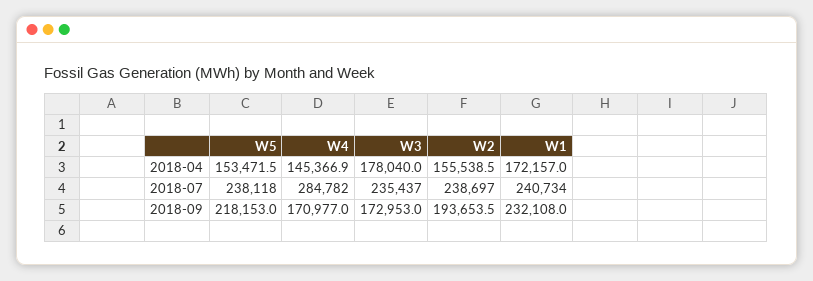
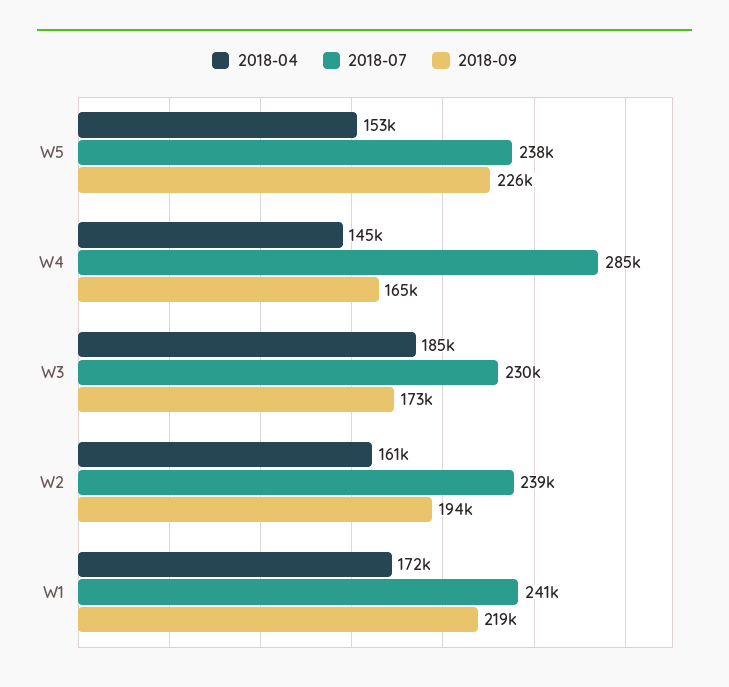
  {
    "2018-04": {
      "W5": 153471.5,
      "W4": 145366.9,
-     "W3": 178040,
+     "W3": 185000,
-     "W2": 155538.5,
+     "W2": 161000,
      "W1": 172157
    },
    "2018-07": {
      "W5": 238118,
      "W4": 284782,
-     "W3": 235437,
+     "W3": 230000,
      "W2": 238697,
      "W1": 240734
    },
    "2018-09": {
-     "W5": 218153,
+     "W5": 226000,
-     "W4": 170977,
+     "W4": 165000,
      "W3": 172953,
      "W2": 193653.5,
-     "W1": 232108
+     "W1": 219000
    }
  }

